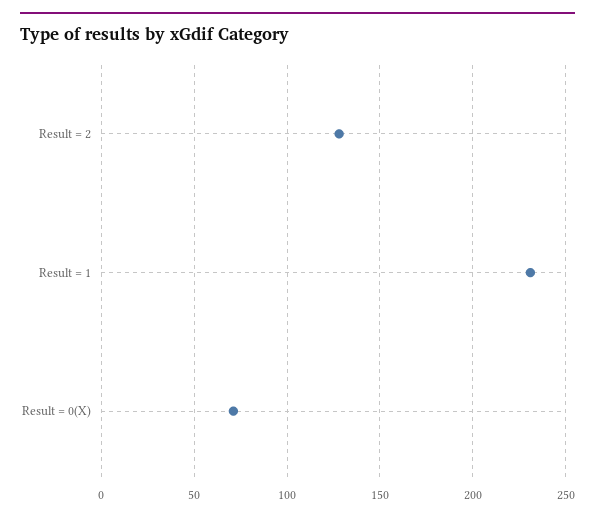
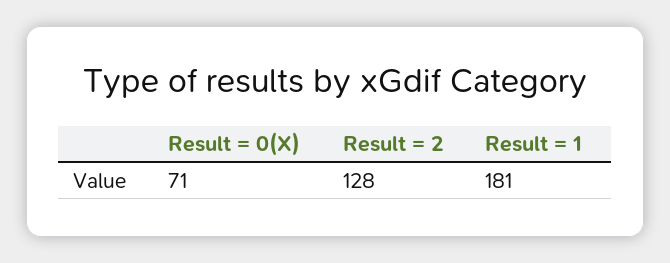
  {
    "Result = 2": 128,
-   "Result = 1": 230,
+   "Result = 1": 181,
    "Result = 0(X)": 71
  }

